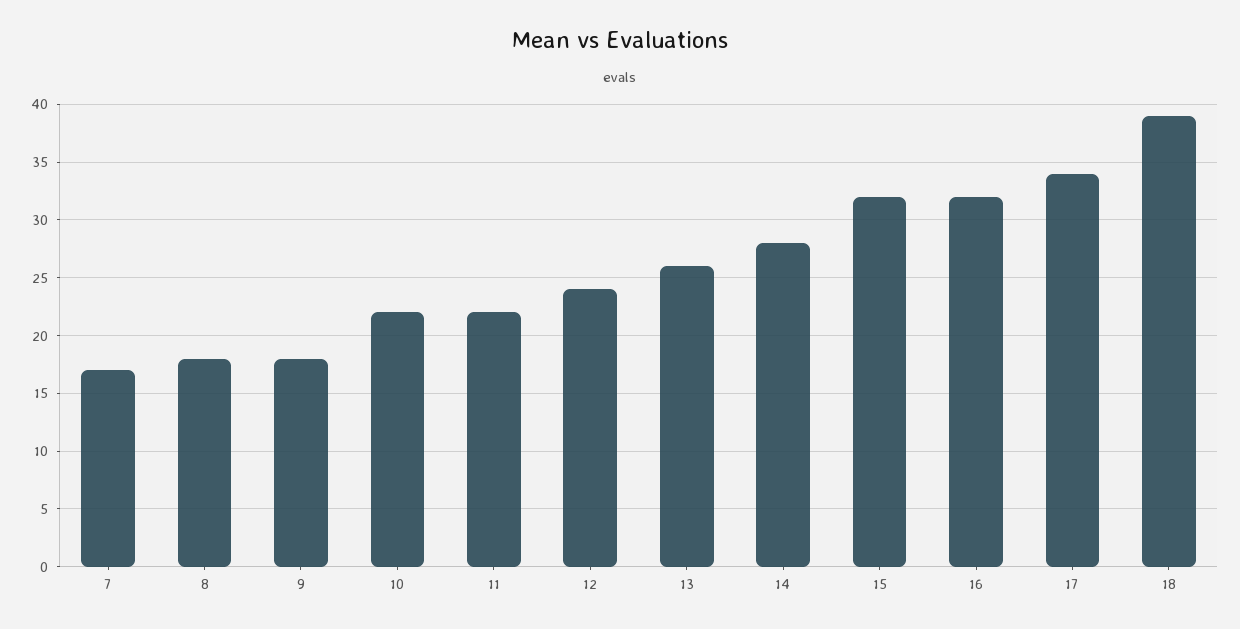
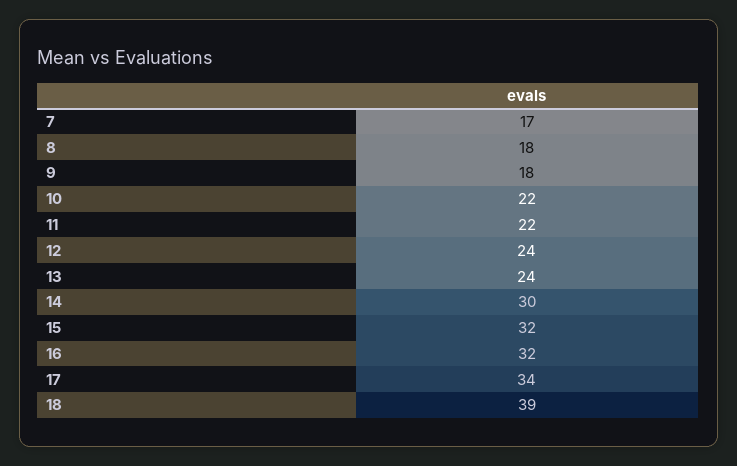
  {
    "7": 17,
    "8": 18,
    "9": 18,
    "10": 22,
    "11": 22,
    "12": 24,
-   "13": 26,
+   "13": 24,
-   "14": 28,
+   "14": 30,
    "15": 32,
    "16": 32,
    "17": 34,
    "18": 39
  }

